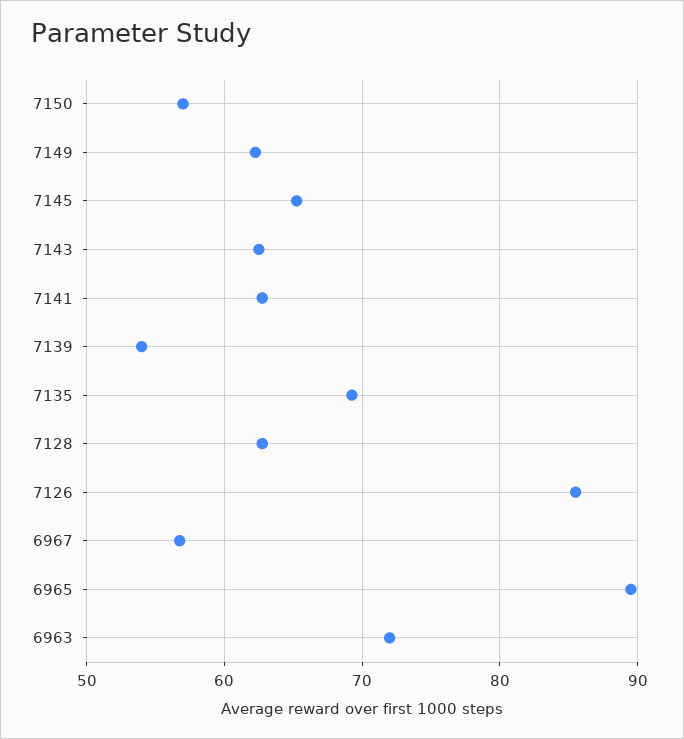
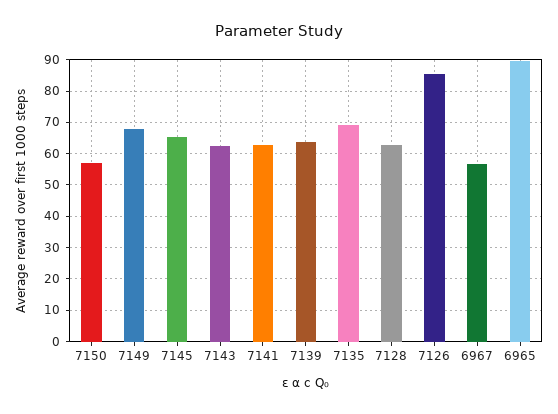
  {
    "7150": 57,
-   "7149": 62,
+   "7149": 68,
    "7145": 65,
    "7143": 63,
    "7141": 63,
-   "7139": 54,
+   "7139": 64,
    "7135": 69,
    "7128": 63,
    "7126": 86,
    "6967": 57,
-   "6965": 90,
+   "6965": 90
-   "6963": 72
  }

